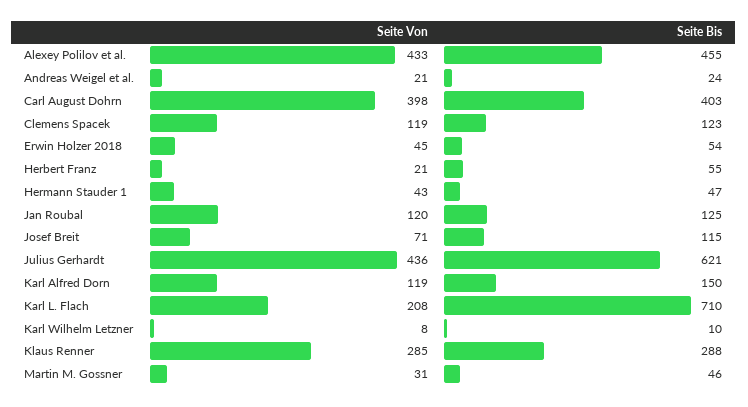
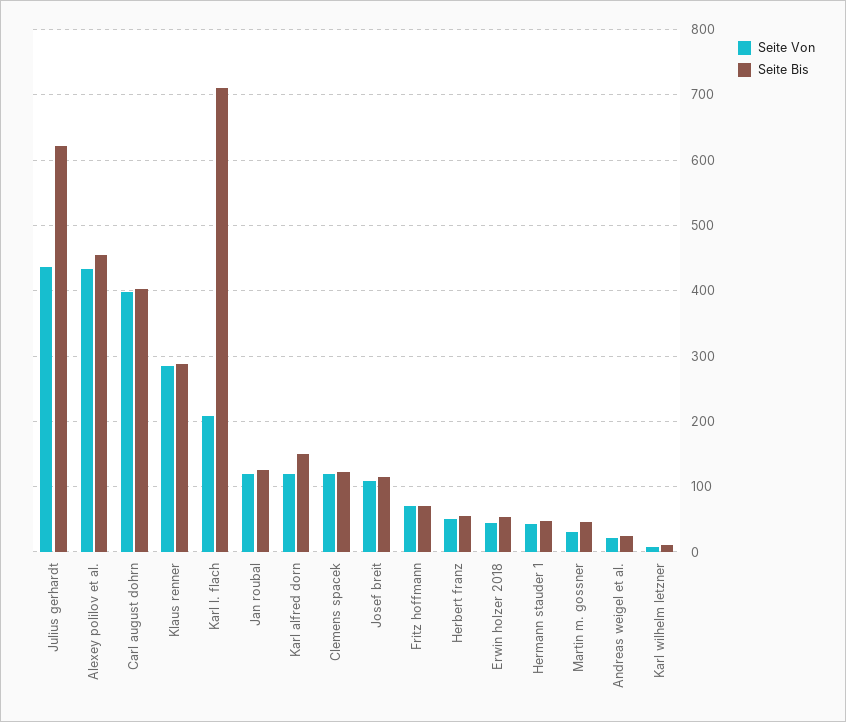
  {
    "Seite Von": {
      "Alexey Polilov et al.": 433,
      "Andreas Weigel et al.": 21,
      "Carl August Dohrn": 398,
      "Clemens Spacek": 119,
      "Erwin Holzer 2018": 45,
-     "Herbert Franz": 21,
+     "Herbert Franz": 50,
      "Hermann Stauder 1": 43,
      "Jan Roubal": 120,
-     "Josef Breit": 71,
+     "Josef Breit": 110,
      "Julius Gerhardt": 436,
      "Karl Alfred Dorn": 119,
      "Karl L. Flach": 208,
      "Karl Wilhelm Letzner": 8,
      "Klaus Renner": 285,
-     "Martin M. Gossner": 31
+     "Martin M. Gossner": 31,
+     "Fritz hoffmann": 70
    },
    "Seite Bis": {
      "Alexey Polilov et al.": 455,
      "Andreas Weigel et al.": 24,
      "Carl August Dohrn": 403,
      "Clemens Spacek": 123,
      "Erwin Holzer 2018": 54,
      "Herbert Franz": 55,
      "Hermann Stauder 1": 47,
      "Jan Roubal": 125,
      "Josef Breit": 115,
      "Julius Gerhardt": 621,
      "Karl Alfred Dorn": 150,
      "Karl L. Flach": 710,
      "Karl Wilhelm Letzner": 10,
      "Klaus Renner": 288,
-     "Martin M. Gossner": 46
+     "Martin M. Gossner": 46,
+     "Fritz hoffmann": 70
    }
  }

